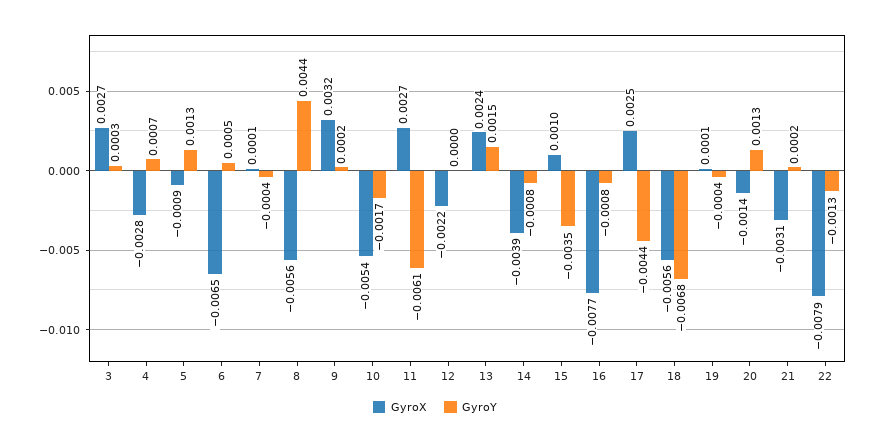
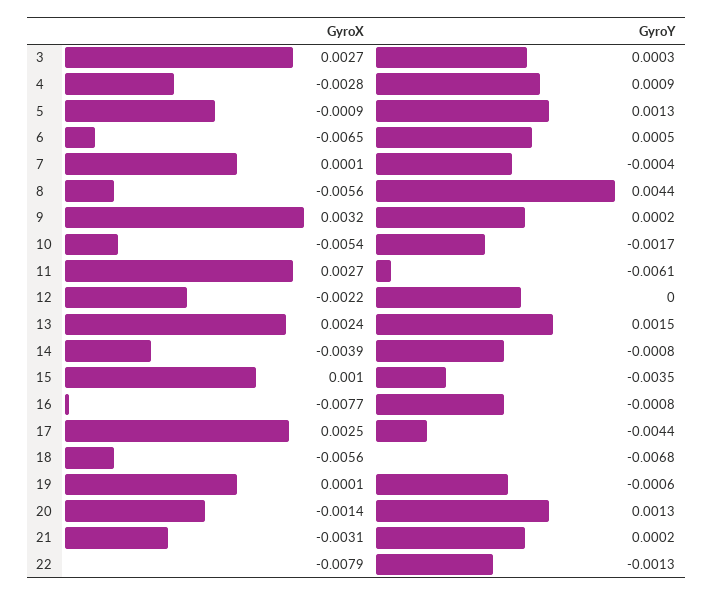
  {
    "GyroX": {
      "3": 0.0027,
      "4": -0.0028,
      "5": -0.0009,
      "6": -0.0065,
      "7": 0.0001,
      "8": -0.0056,
      "9": 0.0032,
      "10": -0.0054,
      "11": 0.0027,
      "12": -0.0022,
      "13": 0.0024,
      "14": -0.0039,
      "15": 0.001,
      "16": -0.0077,
      "17": 0.0025,
      "18": -0.0056,
      "19": 0.0001,
      "20": -0.0014,
      "21": -0.0031,
      "22": -0.0079
    },
    "GyroY": {
      "3": 0.0003,
-     "4": 0.0007,
+     "4": 0.0009,
      "5": 0.0013,
      "6": 0.0005,
      "7": -0.0004,
      "8": 0.0044,
      "9": 0.0002,
      "10": -0.0017,
      "11": -0.0061,
      "12": 0,
      "13": 0.0015,
      "14": -0.0008,
      "15": -0.0035,
      "16": -0.0008,
      "17": -0.0044,
      "18": -0.0068,
-     "19": -0.0004,
+     "19": -0.0006,
      "20": 0.0013,
      "21": 0.0002,
      "22": -0.0013
    }
  }

